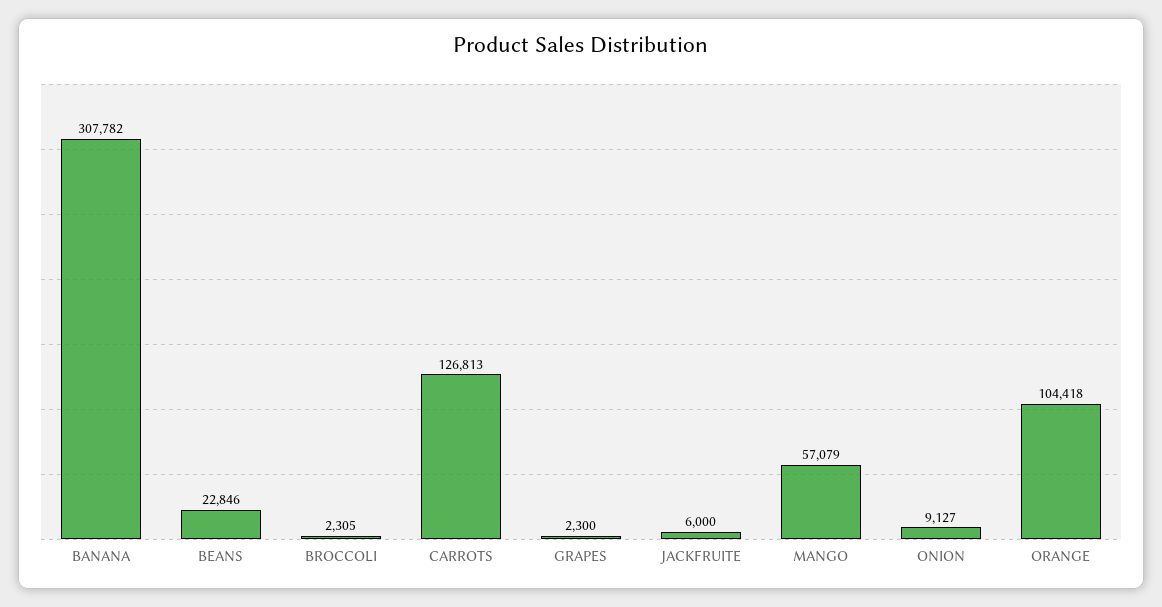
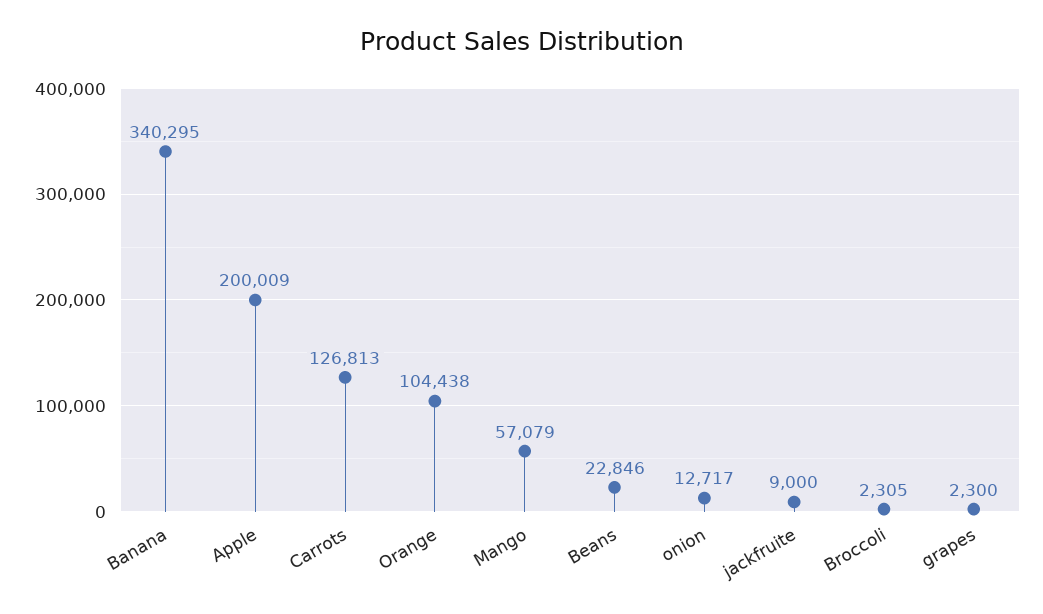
  {
-   "BANANA": 307782,
+   "BANANA": 340295,
    "BEANS": 22846,
    "BROCCOLI": 2305,
    "CARROTS": 126813,
    "GRAPES": 2300,
-   "JACKFRUITE": 6000,
+   "JACKFRUITE": 9000,
    "MANGO": 57079,
-   "ONION": 9127,
+   "ONION": 12717,
-   "ORANGE": 104418
+   "ORANGE": 104438,
+   "Apple": 200009
  }

